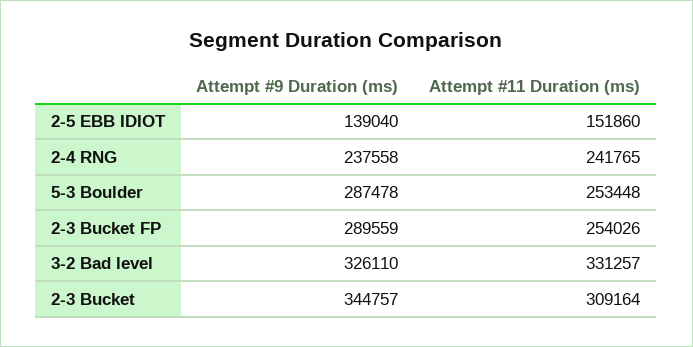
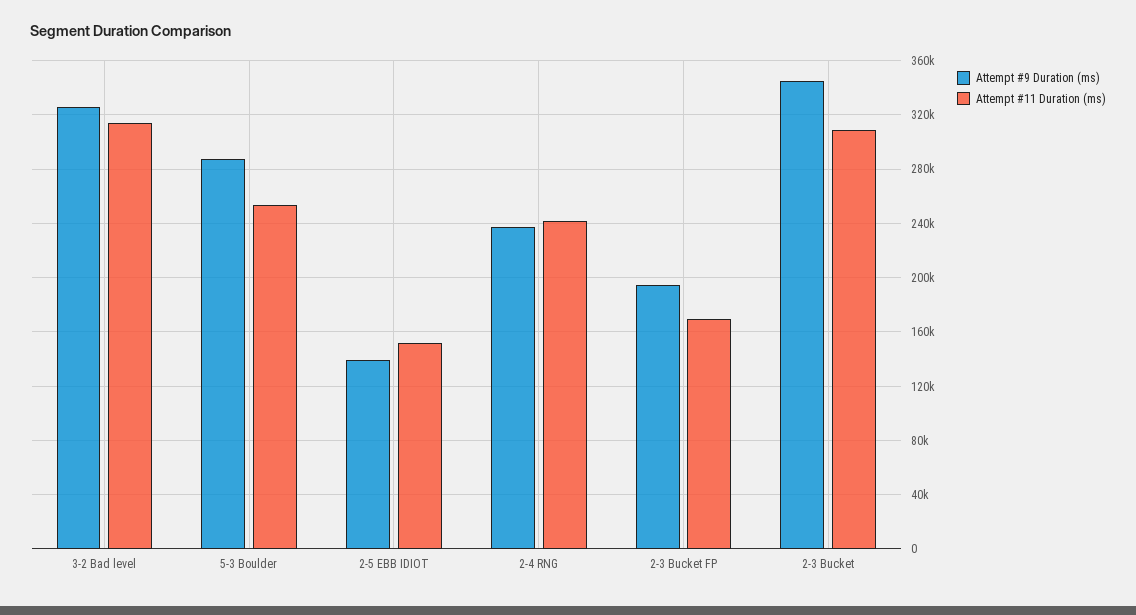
  {
    "Attempt #9 Duration (ms)": {
      "2-5 EBB IDIOT": 139040,
      "2-4 RNG": 237558,
      "5-3 Boulder": 287478,
-     "2-3 Bucket FP": 289559,
+     "2-3 Bucket FP": 195000,
      "3-2 Bad level": 326110,
      "2-3 Bucket": 344757
    },
    "Attempt #11 Duration (ms)": {
      "2-5 EBB IDIOT": 151860,
      "2-4 RNG": 241765,
      "5-3 Boulder": 253448,
-     "2-3 Bucket FP": 254026,
+     "2-3 Bucket FP": 170000,
-     "3-2 Bad level": 331257,
+     "3-2 Bad level": 315000,
      "2-3 Bucket": 309164
    }
  }

